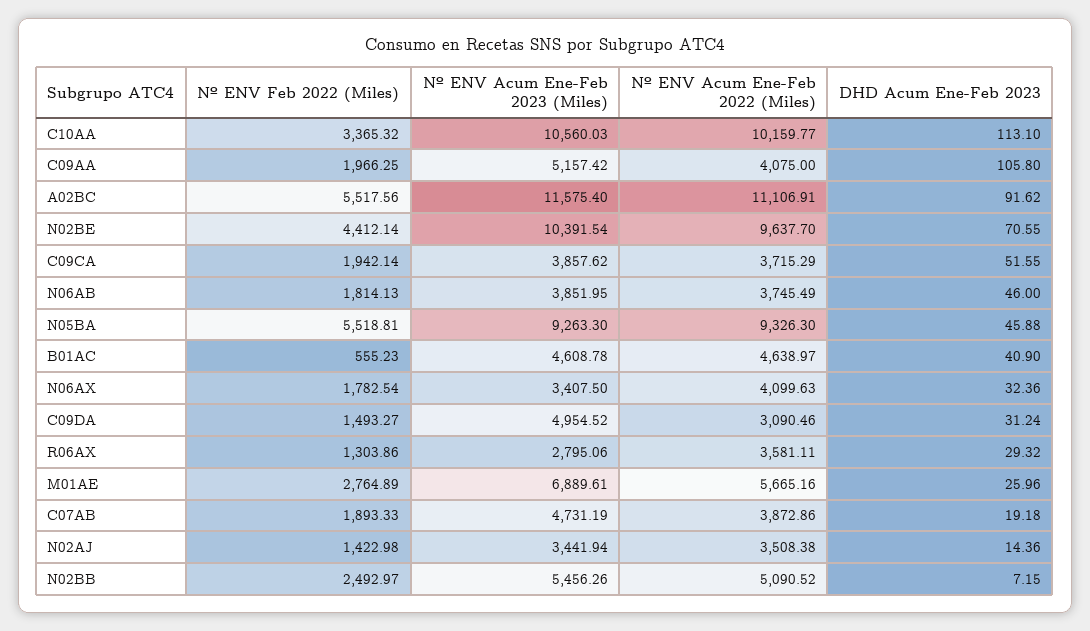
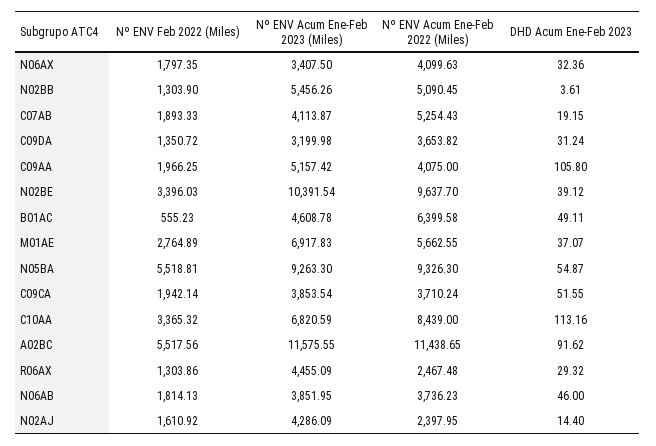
  {
    "Nº ENV Feb 2022 (Miles)": {
      "C10AA": 3365.32,
      "C09AA": 1966.25,
      "A02BC": 5517.56,
-     "N02BE": 4412.14,
+     "N02BE": 3396.03,
      "C09CA": 1942.14,
      "N06AB": 1814.13,
      "N05BA": 5518.81,
      "B01AC": 555.23,
-     "N06AX": 1782.54,
+     "N06AX": 1797.35,
-     "C09DA": 1493.27,
+     "C09DA": 1350.72,
      "R06AX": 1303.86,
      "M01AE": 2764.89,
      "C07AB": 1893.33,
-     "N02AJ": 1422.98,
+     "N02AJ": 1610.92,
-     "N02BB": 2492.97
+     "N02BB": 1303.9
    },
    "Nº ENV Acum Ene-Feb 2023 (Miles)": {
-     "C10AA": 10560.03,
+     "C10AA": 6820.59,
      "C09AA": 5157.42,
-     "A02BC": 11575.4,
+     "A02BC": 11575.55,
      "N02BE": 10391.54,
-     "C09CA": 3857.62,
+     "C09CA": 3853.54,
      "N06AB": 3851.95,
      "N05BA": 9263.3,
      "B01AC": 4608.78,
      "N06AX": 3407.5,
-     "C09DA": 4954.52,
+     "C09DA": 3199.98,
-     "R06AX": 2795.06,
+     "R06AX": 4455.09,
-     "M01AE": 6889.61,
+     "M01AE": 6917.83,
-     "C07AB": 4731.19,
+     "C07AB": 4113.87,
-     "N02AJ": 3441.94,
+     "N02AJ": 4286.09,
      "N02BB": 5456.26
    },
    "Nº ENV Acum Ene-Feb 2022 (Miles)": {
-     "C10AA": 10159.77,
+     "C10AA": 8439,
      "C09AA": 4075,
-     "A02BC": 11106.91,
+     "A02BC": 11438.65,
      "N02BE": 9637.7,
-     "C09CA": 3715.29,
+     "C09CA": 3710.24,
-     "N06AB": 3745.49,
+     "N06AB": 3736.23,
      "N05BA": 9326.3,
-     "B01AC": 4638.97,
+     "B01AC": 6399.58,
      "N06AX": 4099.63,
-     "C09DA": 3090.46,
+     "C09DA": 3653.82,
-     "R06AX": 3581.11,
+     "R06AX": 2467.48,
-     "M01AE": 5665.16,
+     "M01AE": 5662.55,
-     "C07AB": 3872.86,
+     "C07AB": 5254.43,
-     "N02AJ": 3508.38,
+     "N02AJ": 2397.95,
-     "N02BB": 5090.52
+     "N02BB": 5090.45
    },
    "DHD Acum Ene-Feb 2023": {
-     "C10AA": 113.1,
+     "C10AA": 113.16,
      "C09AA": 105.8,
      "A02BC": 91.62,
-     "N02BE": 70.55,
+     "N02BE": 39.12,
      "C09CA": 51.55,
      "N06AB": 46,
-     "N05BA": 45.88,
+     "N05BA": 54.87,
-     "B01AC": 40.9,
+     "B01AC": 49.11,
      "N06AX": 32.36,
      "C09DA": 31.24,
      "R06AX": 29.32,
-     "M01AE": 25.96,
+     "M01AE": 37.07,
-     "C07AB": 19.18,
+     "C07AB": 19.15,
-     "N02AJ": 14.36,
+     "N02AJ": 14.4,
-     "N02BB": 7.15
+     "N02BB": 3.61
    }
  }

